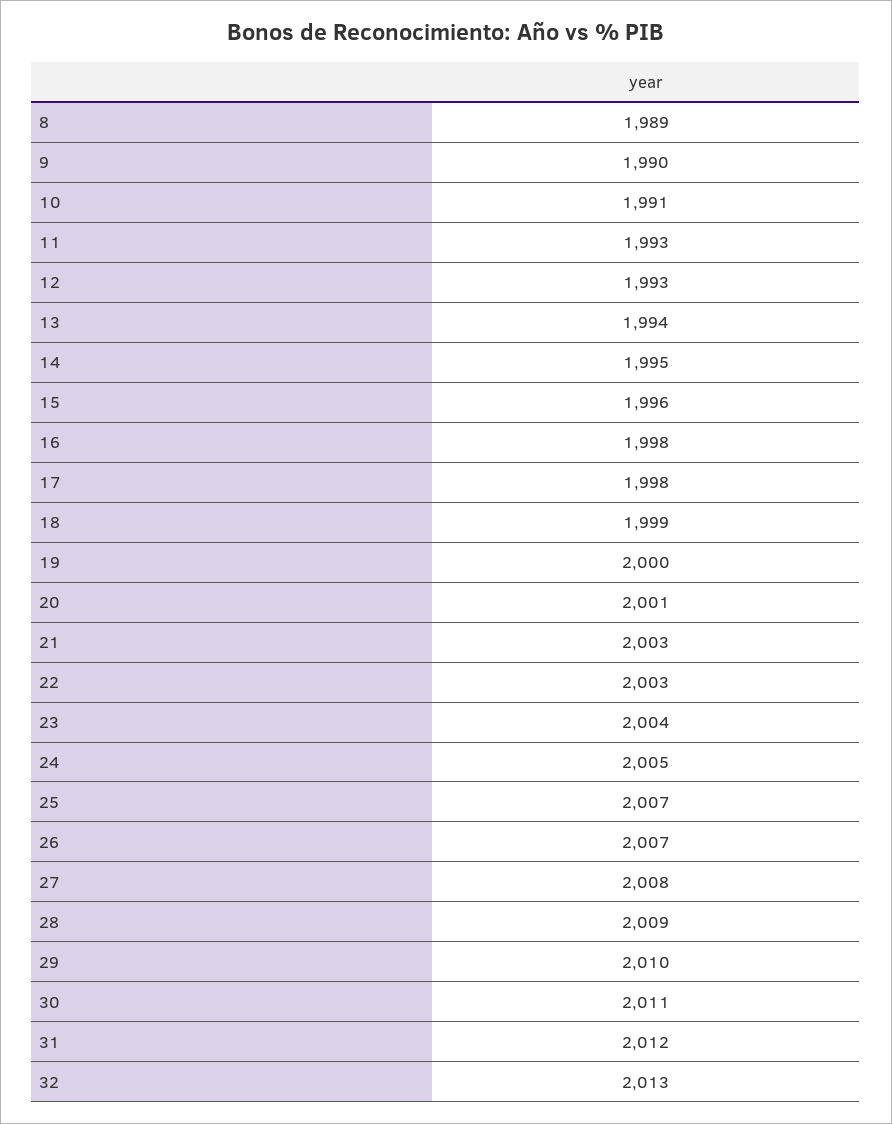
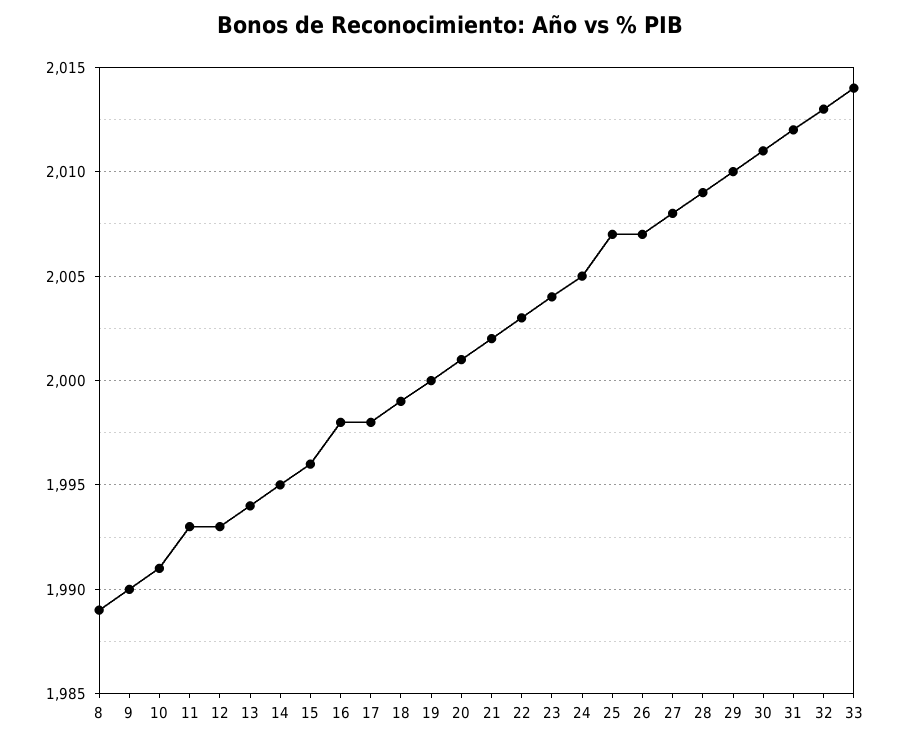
  {
    "8": 1989,
    "9": 1990,
    "10": 1991,
    "11": 1993,
    "12": 1993,
    "13": 1994,
    "14": 1995,
    "15": 1996,
    "16": 1998,
    "17": 1998,
    "18": 1999,
    "19": 2000,
    "20": 2001,
-   "21": 2003,
+   "21": 2002,
    "22": 2003,
    "23": 2004,
    "24": 2005,
    "25": 2007,
    "26": 2007,
    "27": 2008,
    "28": 2009,
    "29": 2010,
    "30": 2011,
    "31": 2012,
-   "32": 2013
+   "32": 2013,
+   "33": 2014
  }

